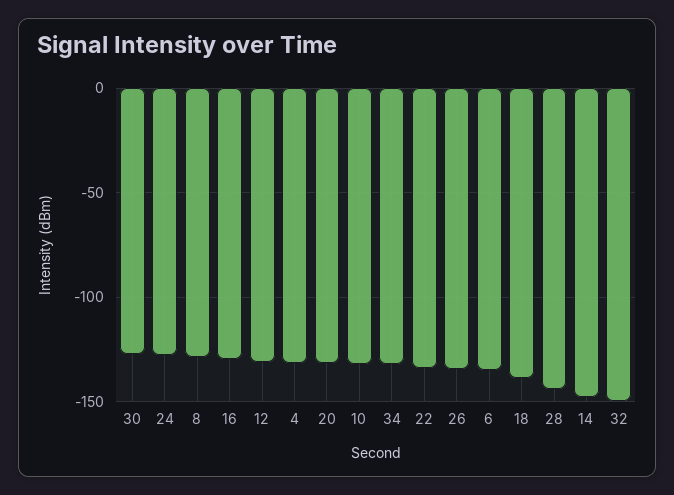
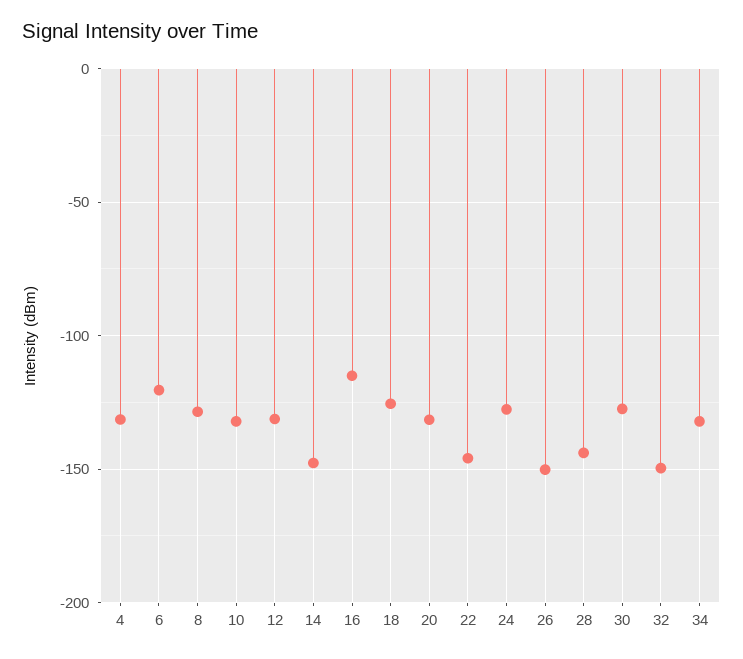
  {
    "30": -125,
    "24": -130,
    "8": -130,
-   "16": -130,
+   "16": -115,
    "12": -130,
    "4": -130,
    "20": -130,
    "10": -130,
    "34": -130,
-   "22": -135,
+   "22": -145,
-   "26": -135,
+   "26": -150,
-   "6": -135,
+   "6": -120,
-   "18": -140,
+   "18": -125,
    "28": -145,
    "14": -150,
    "32": -150
  }

